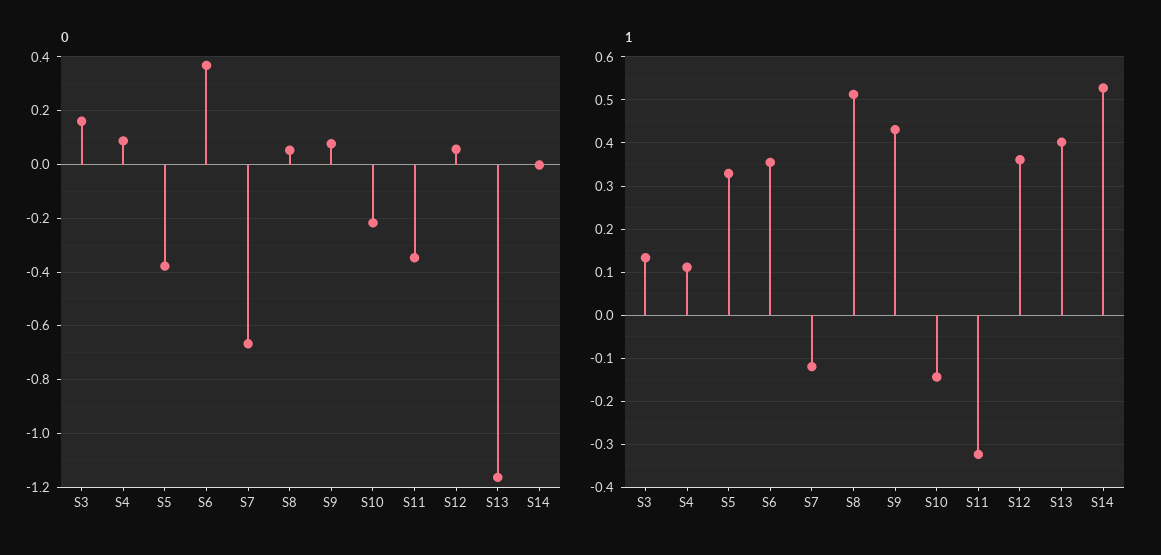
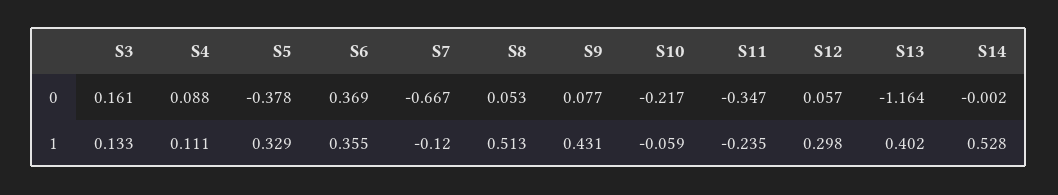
  {
    "0": {
      "S3": 0.161,
      "S4": 0.088,
      "S5": -0.378,
      "S6": 0.369,
      "S7": -0.667,
      "S8": 0.053,
      "S9": 0.077,
      "S10": -0.217,
      "S11": -0.347,
      "S12": 0.057,
      "S13": -1.164,
      "S14": -0.002
    },
    "1": {
      "S3": 0.133,
      "S4": 0.111,
      "S5": 0.329,
      "S6": 0.355,
      "S7": -0.12,
      "S8": 0.513,
      "S9": 0.431,
-     "S10": -0.14,
+     "S10": -0.059,
-     "S11": -0.32,
+     "S11": -0.235,
-     "S12": 0.36,
+     "S12": 0.298,
      "S13": 0.402,
      "S14": 0.528
    }
  }

